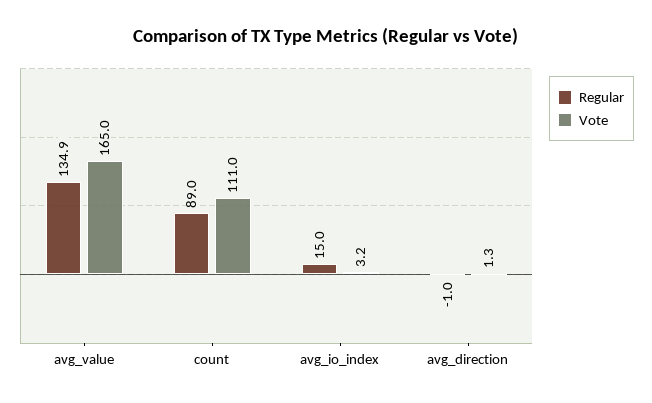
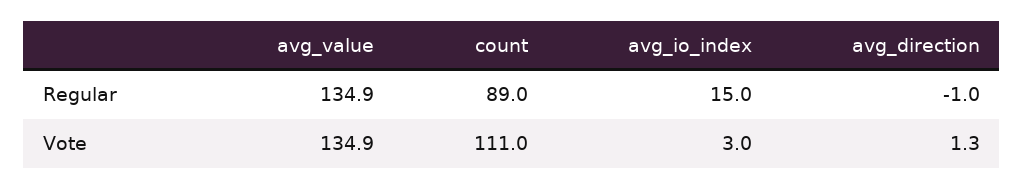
  {
    "Regular": {
      "avg_value": 134.9,
      "count": 89,
      "avg_io_index": 15,
      "avg_direction": -1
    },
    "Vote": {
-     "avg_value": 165,
+     "avg_value": 134.9,
      "count": 111,
-     "avg_io_index": 3.2,
+     "avg_io_index": 3,
      "avg_direction": 1.3
    }
  }

